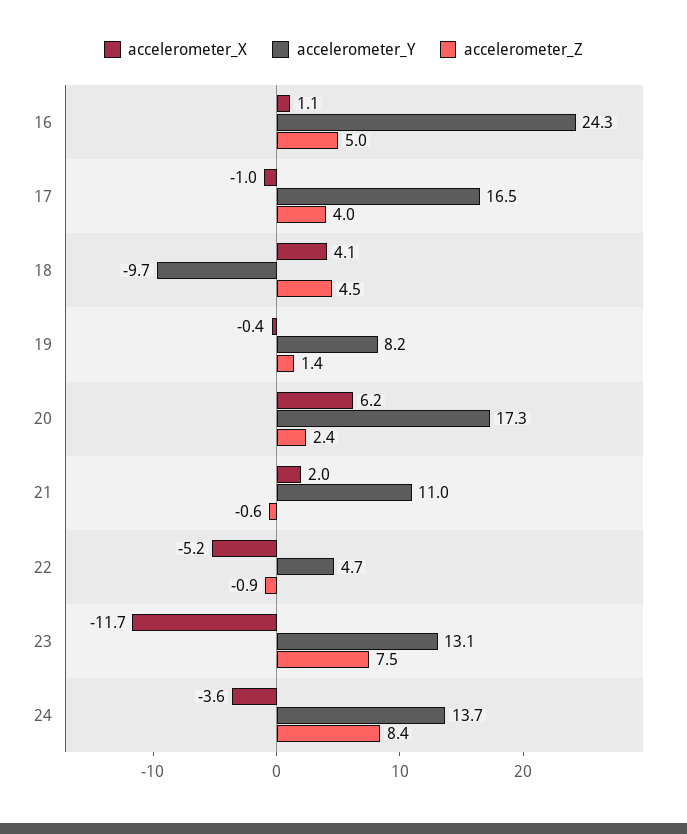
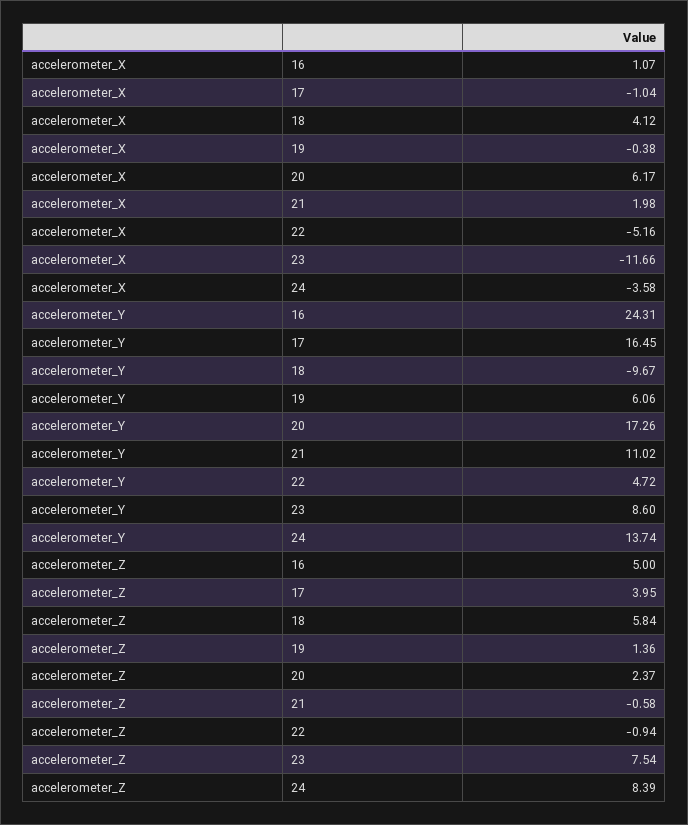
  {
    "accelerometer_X": {
      "16": 1.07,
      "17": -1.04,
      "18": 4.12,
      "19": -0.38,
      "20": 6.17,
      "21": 1.98,
      "22": -5.16,
      "23": -11.66,
      "24": -3.58
    },
    "accelerometer_Y": {
      "16": 24.31,
      "17": 16.45,
      "18": -9.67,
-     "19": 8.2,
+     "19": 6.06,
      "20": 17.26,
      "21": 11.02,
      "22": 4.72,
-     "23": 13.1,
+     "23": 8.6,
      "24": 13.74
    },
    "accelerometer_Z": {
      "16": 5,
      "17": 3.95,
-     "18": 4.5,
+     "18": 5.84,
      "19": 1.36,
      "20": 2.37,
      "21": -0.58,
      "22": -0.94,
      "23": 7.54,
      "24": 8.39
    }
  }

